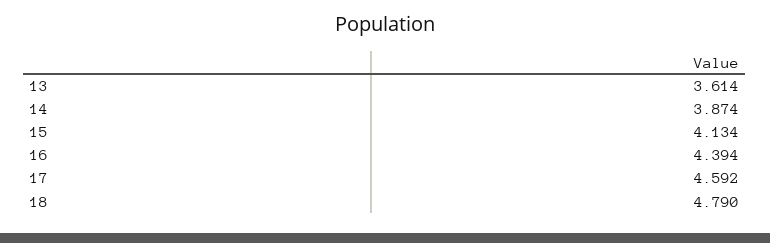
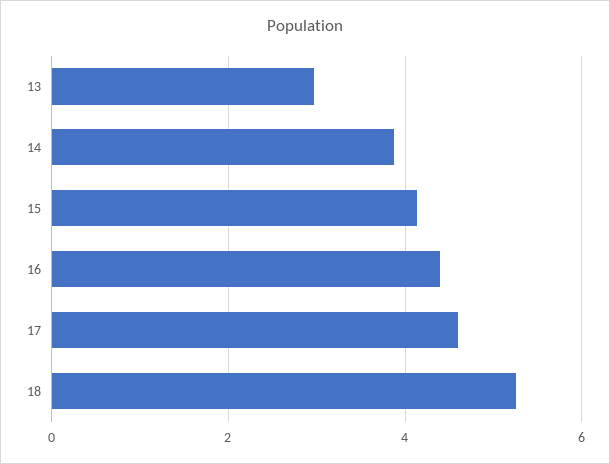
  {
-   "13": 3.614,
+   "13": 3,
    "14": 3.874,
    "15": 4.134,
    "16": 4.394,
    "17": 4.592,
-   "18": 4.79
+   "18": 5.2
  }

